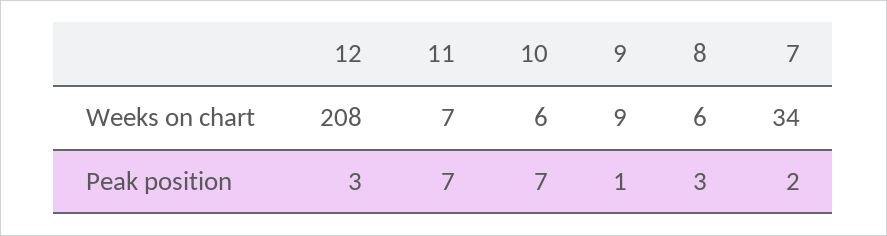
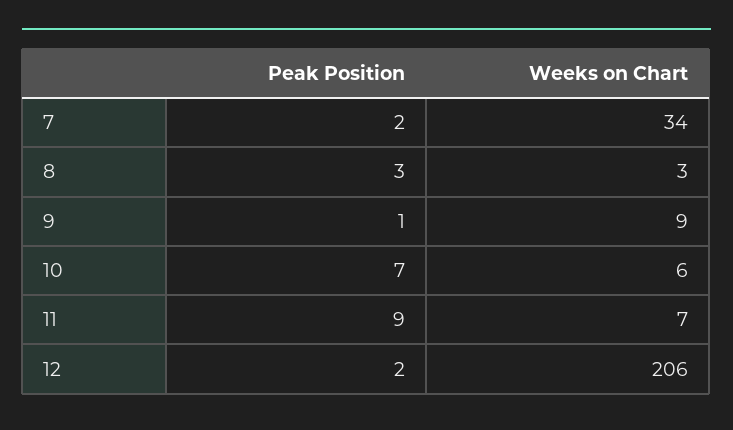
  {
    "12": {
-     "Weeks on chart": 208,
+     "Weeks on chart": 206,
-     "Peak position": 3
+     "Peak position": 2
    },
    "11": {
      "Weeks on chart": 7,
-     "Peak position": 7
+     "Peak position": 9
    },
    "10": {
      "Weeks on chart": 6,
      "Peak position": 7
    },
    "9": {
      "Weeks on chart": 9,
      "Peak position": 1
    },
    "8": {
-     "Weeks on chart": 6,
+     "Weeks on chart": 3,
      "Peak position": 3
    },
    "7": {
      "Weeks on chart": 34,
      "Peak position": 2
    }
  }

